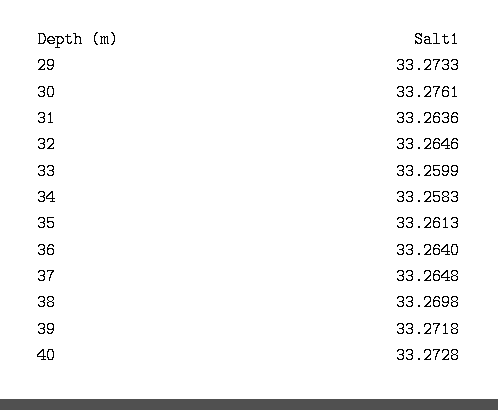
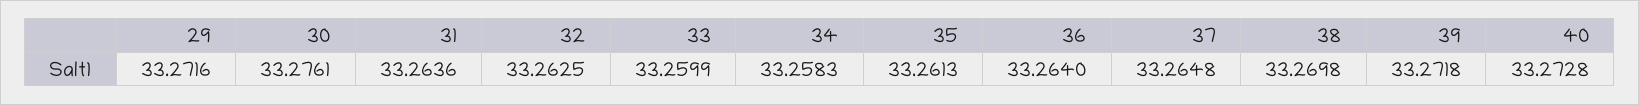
  {
-   "29": 33.2733,
+   "29": 33.2716,
    "30": 33.2761,
    "31": 33.2636,
-   "32": 33.2646,
+   "32": 33.2625,
    "33": 33.2599,
    "34": 33.2583,
    "35": 33.2613,
    "36": 33.264,
    "37": 33.2648,
    "38": 33.2698,
    "39": 33.2718,
    "40": 33.2728
  }

